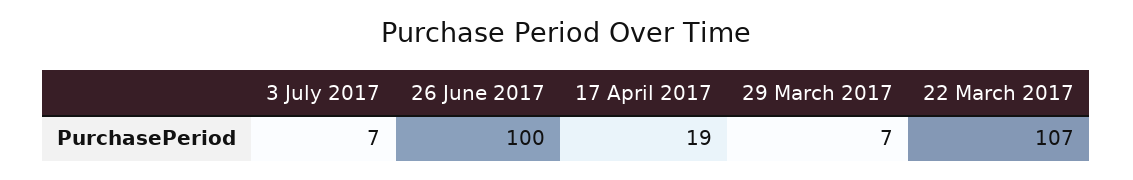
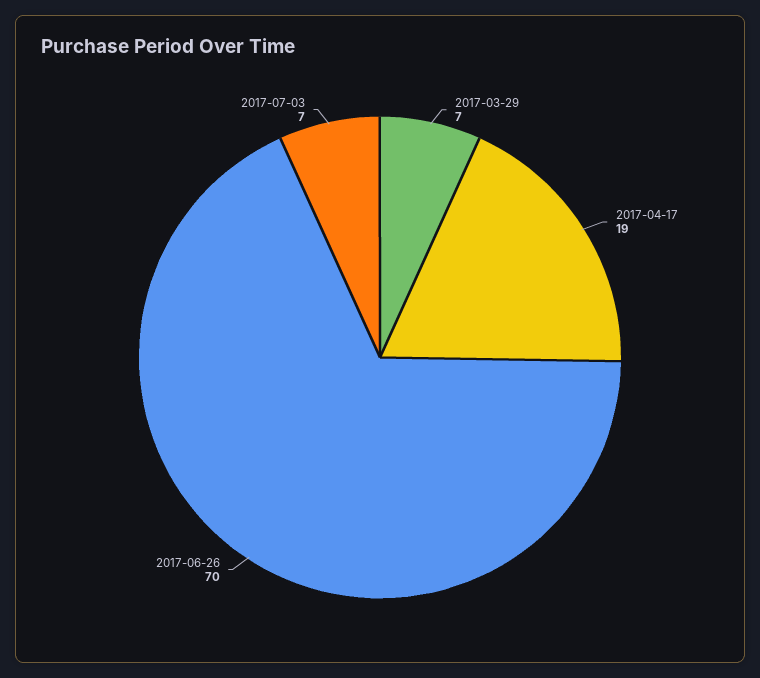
  {
    "3 July 2017": 7,
-   "26 June 2017": 100,
+   "26 June 2017": 70,
    "17 April 2017": 19,
-   "29 March 2017": 7,
+   "29 March 2017": 7
-   "22 March 2017": 107
  }

